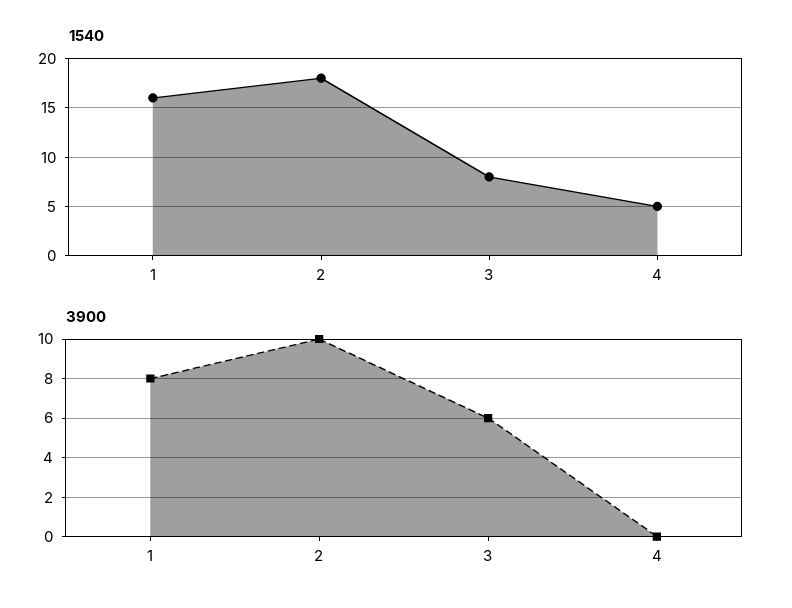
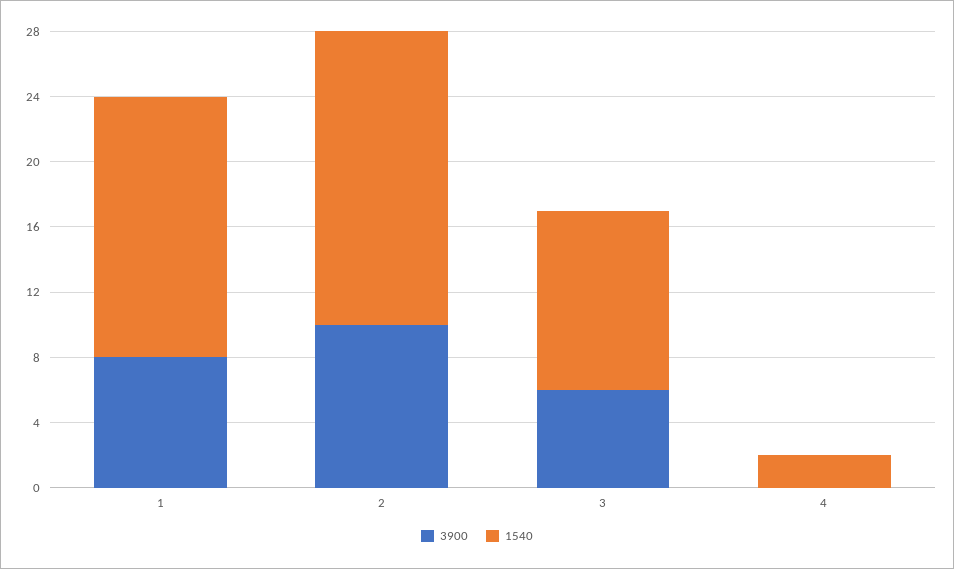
  {
    "1540": {
      "1": 16,
      "2": 18,
-     "3": 8,
+     "3": 11,
-     "4": 5
+     "4": 2
    },
    "3900": {
      "1": 8,
      "2": 10,
      "3": 6,
      "4": 0
    }
  }

